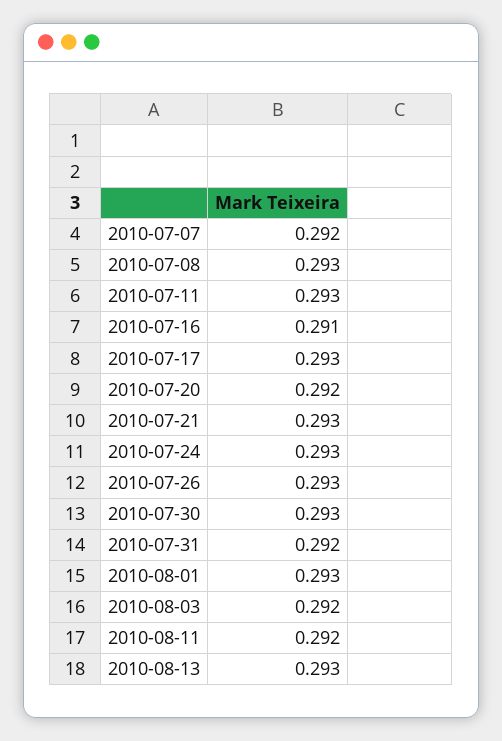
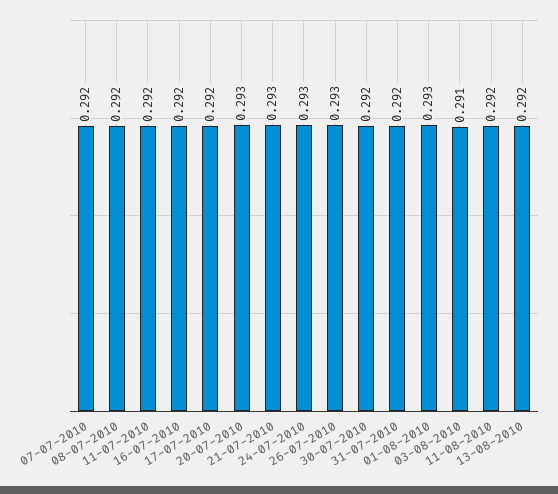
  {
    "2010-07-07": 0.292,
-   "2010-07-08": 0.293,
+   "2010-07-08": 0.292,
-   "2010-07-11": 0.293,
+   "2010-07-11": 0.292,
-   "2010-07-16": 0.291,
+   "2010-07-16": 0.292,
-   "2010-07-17": 0.293,
+   "2010-07-17": 0.292,
-   "2010-07-20": 0.292,
+   "2010-07-20": 0.293,
    "2010-07-21": 0.293,
    "2010-07-24": 0.293,
    "2010-07-26": 0.293,
-   "2010-07-30": 0.293,
+   "2010-07-30": 0.292,
    "2010-07-31": 0.292,
    "2010-08-01": 0.293,
-   "2010-08-03": 0.292,
+   "2010-08-03": 0.291,
    "2010-08-11": 0.292,
-   "2010-08-13": 0.293
+   "2010-08-13": 0.292
  }

